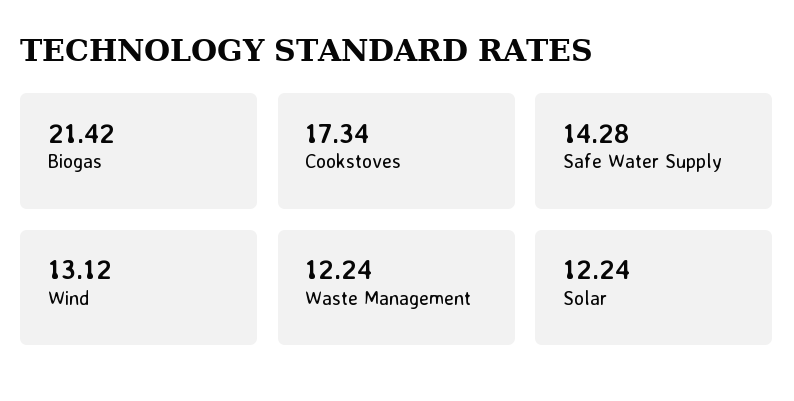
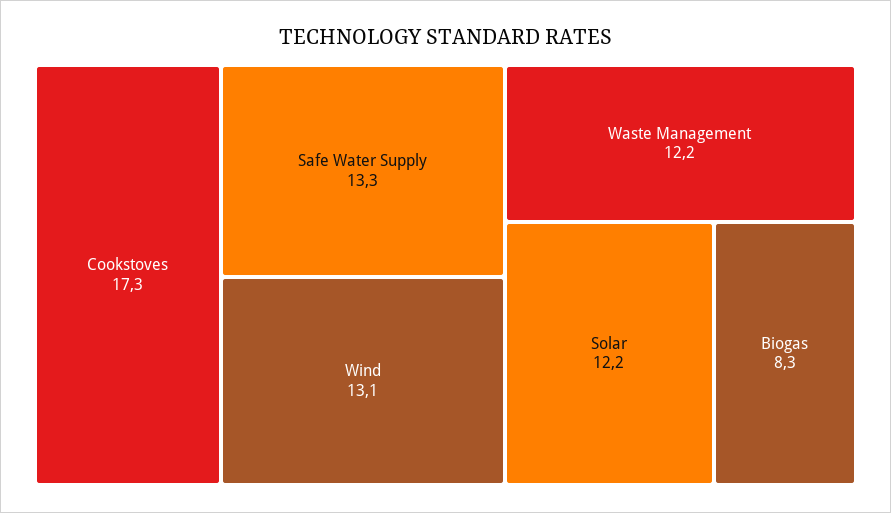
  {
-   "Biogas": 21.42,
+   "Biogas": 8.3,
    "Cookstoves": 17.34,
-   "Safe Water Supply": 14.28,
+   "Safe Water Supply": 13.3,
    "Wind": 13.12,
    "Waste Management": 12.24,
    "Solar": 12.24
  }

